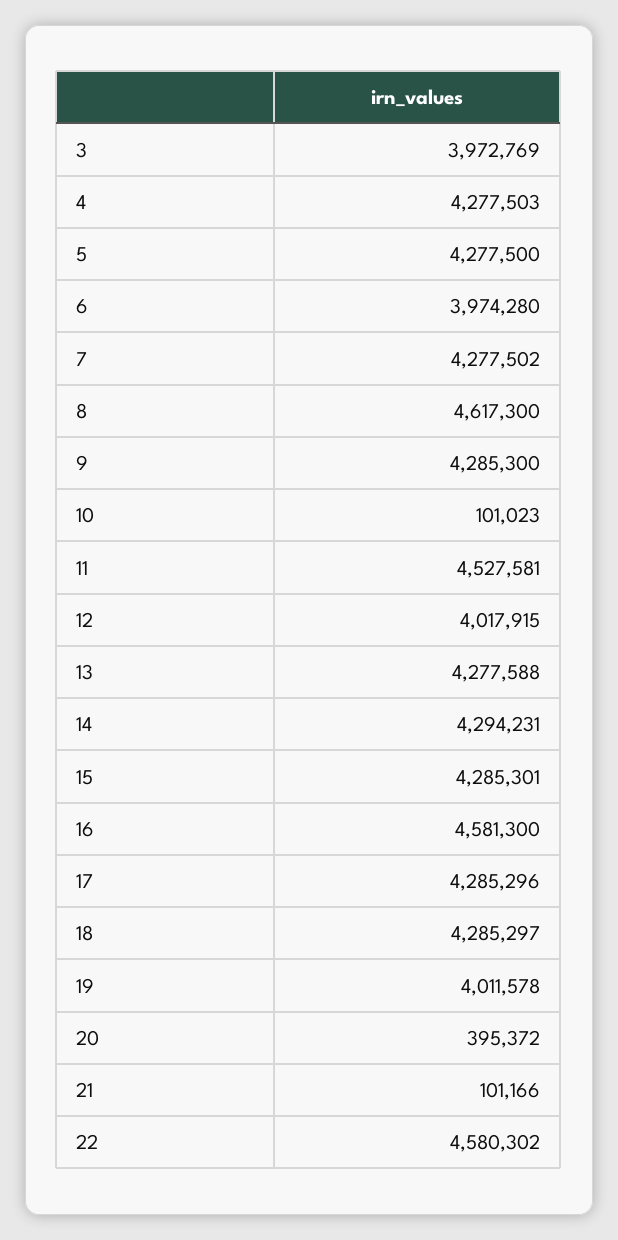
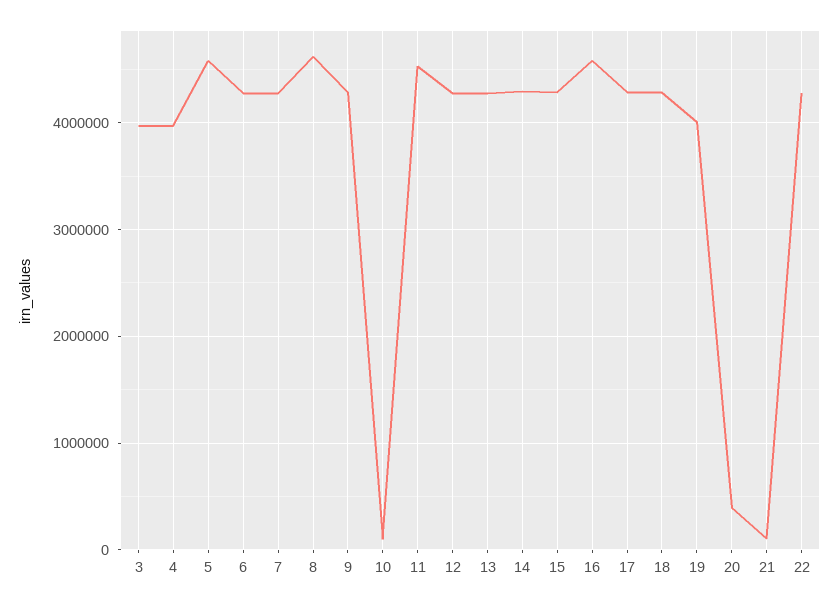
  {
    "3": 3972769,
-   "4": 4277503,
+   "4": 4000000,
-   "5": 4277500,
+   "5": 4600000,
-   "6": 3974280,
+   "6": 4300000,
    "7": 4277502,
    "8": 4617300,
    "9": 4285300,
    "10": 101023,
    "11": 4527581,
-   "12": 4017915,
+   "12": 4300000,
    "13": 4277588,
    "14": 4294231,
    "15": 4285301,
    "16": 4581300,
    "17": 4285296,
    "18": 4285297,
    "19": 4011578,
    "20": 395372,
    "21": 101166,
-   "22": 4580302
+   "22": 4300000
  }

